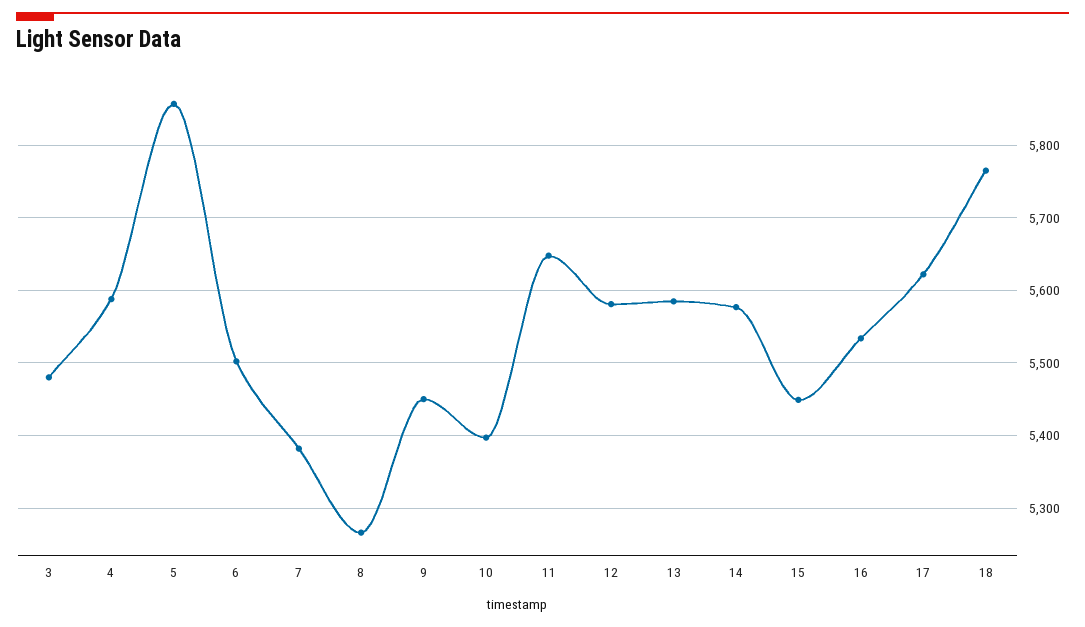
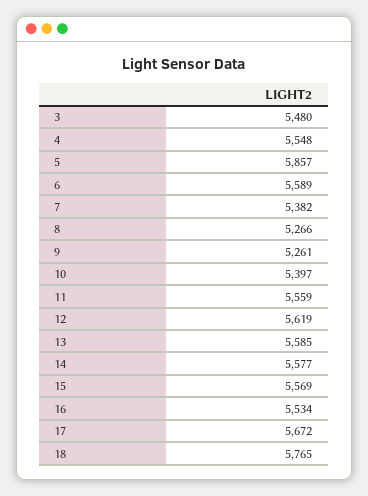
  {
    "3": 5480,
-   "4": 5590,
+   "4": 5548,
    "5": 5857,
-   "6": 5500,
+   "6": 5589,
    "7": 5382,
    "8": 5266,
-   "9": 5450,
+   "9": 5261,
    "10": 5397,
-   "11": 5650,
+   "11": 5559,
-   "12": 5580,
+   "12": 5619,
    "13": 5585,
    "14": 5577,
-   "15": 5450,
+   "15": 5569,
    "16": 5534,
-   "17": 5620,
+   "17": 5672,
    "18": 5765
  }

